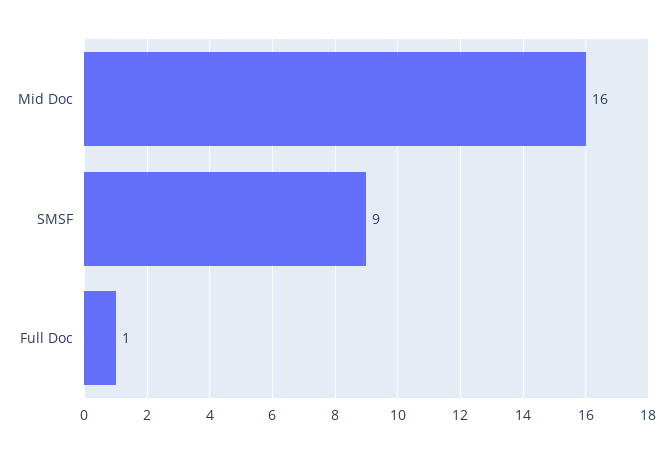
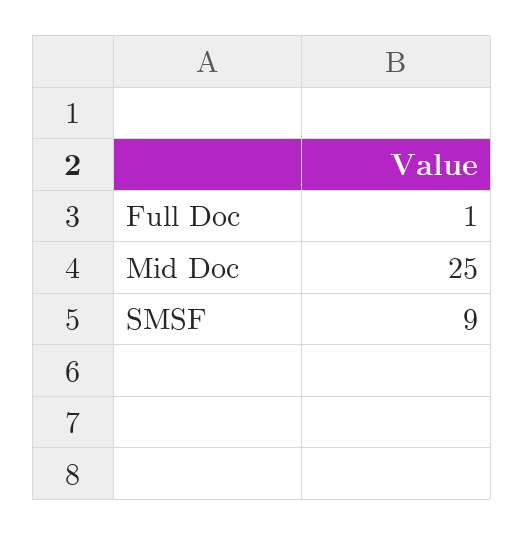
  {
-   "Mid Doc": 16,
+   "Mid Doc": 25,
    "SMSF": 9,
    "Full Doc": 1
  }

